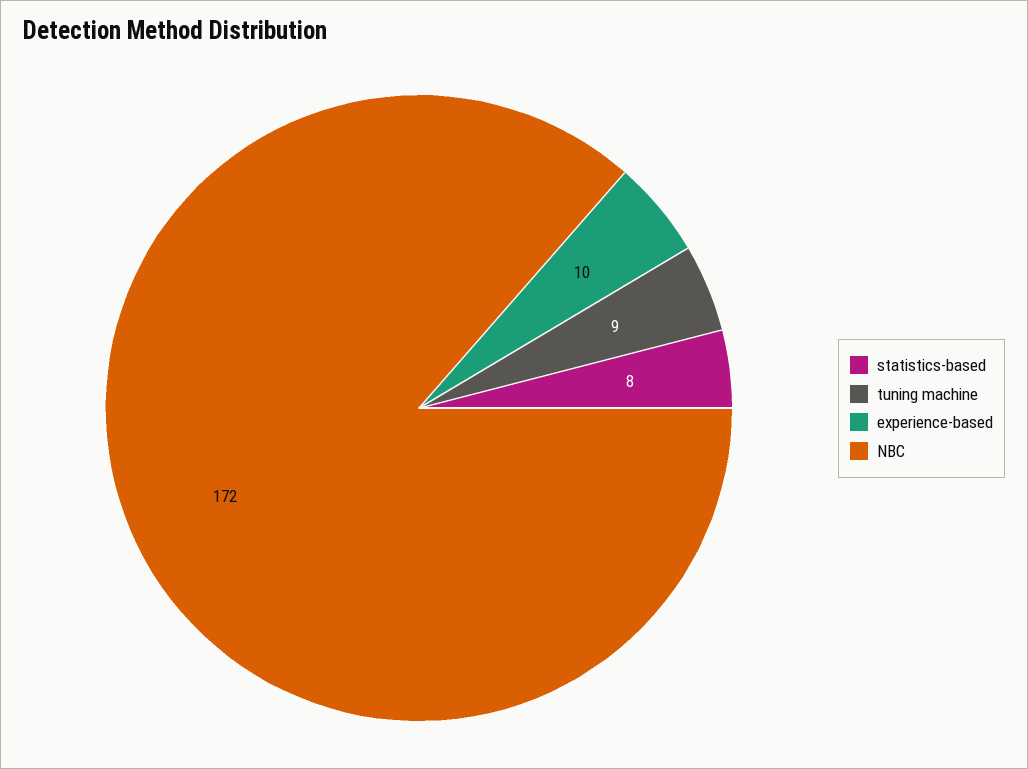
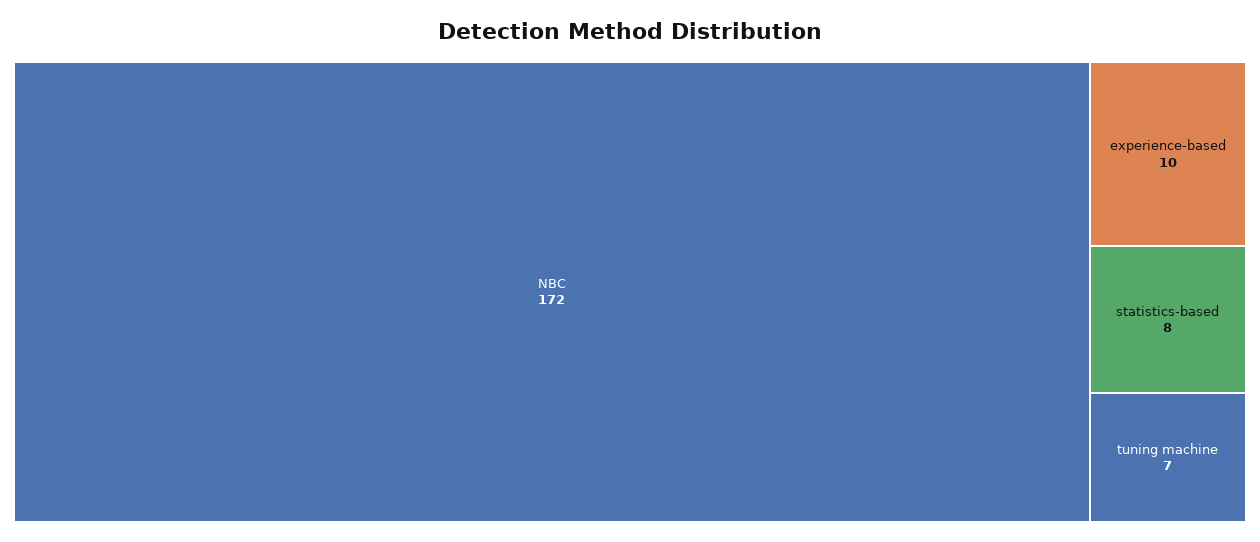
  {
    "statistics-based": 8,
-   "tuning machine": 9,
+   "tuning machine": 7,
    "experience-based": 10,
    "NBC": 172
  }

